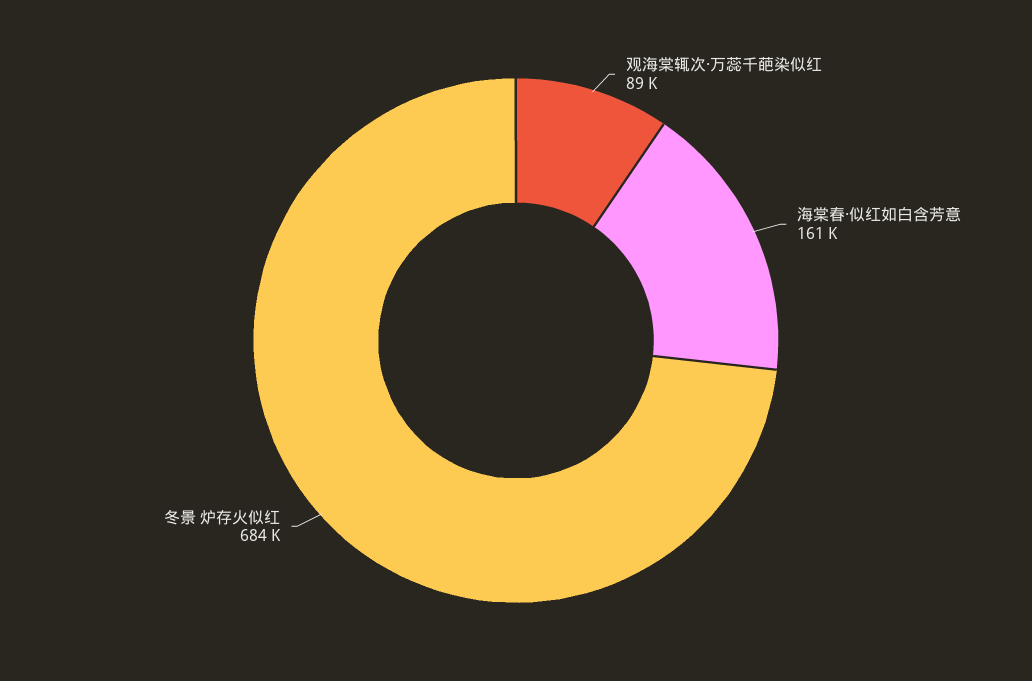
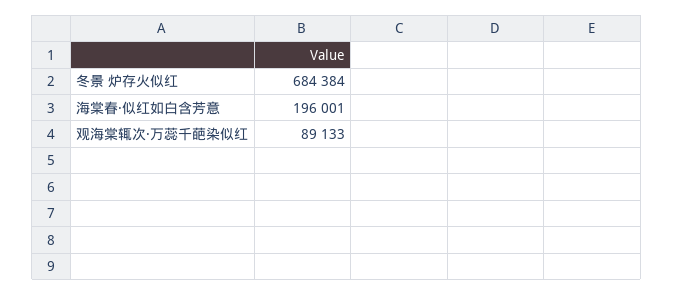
  {
    "观海棠辄次·万蕊千葩染似红": 89133,
-   "海棠春·似红如白含芳意": 161000,
+   "海棠春·似红如白含芳意": 196001,
    "冬景 炉存火似红": 684384
  }

